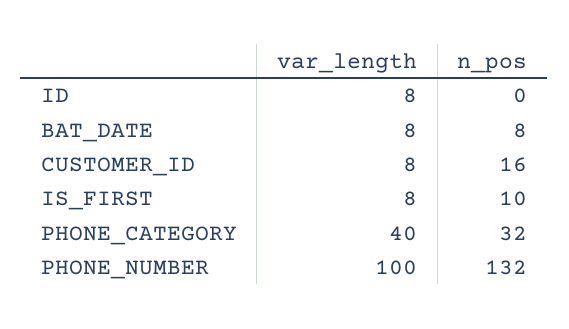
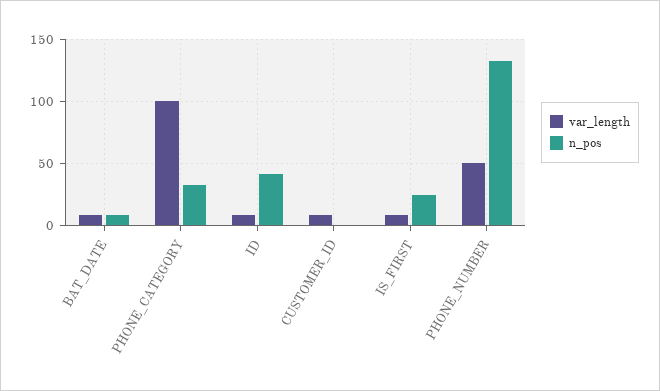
  {
    "var_length": {
      "ID": 8,
      "BAT_DATE": 8,
      "CUSTOMER_ID": 8,
      "IS_FIRST": 8,
-     "PHONE_CATEGORY": 40,
+     "PHONE_CATEGORY": 100,
-     "PHONE_NUMBER": 100
+     "PHONE_NUMBER": 50
    },
    "n_pos": {
-     "ID": 0,
+     "ID": 40,
      "BAT_DATE": 8,
-     "CUSTOMER_ID": 16,
+     "CUSTOMER_ID": 0,
-     "IS_FIRST": 10,
+     "IS_FIRST": 25,
      "PHONE_CATEGORY": 32,
      "PHONE_NUMBER": 132
    }
  }

